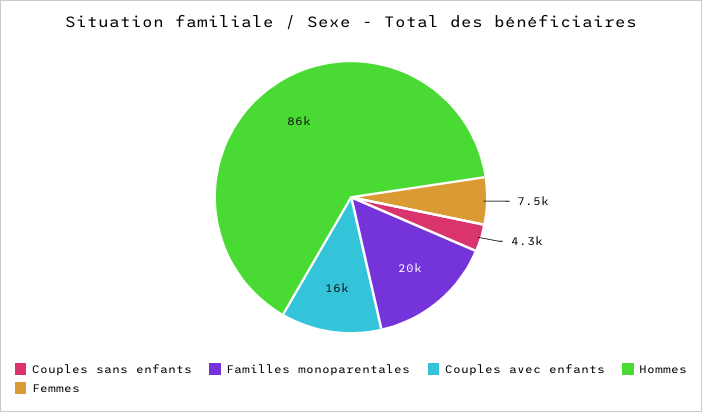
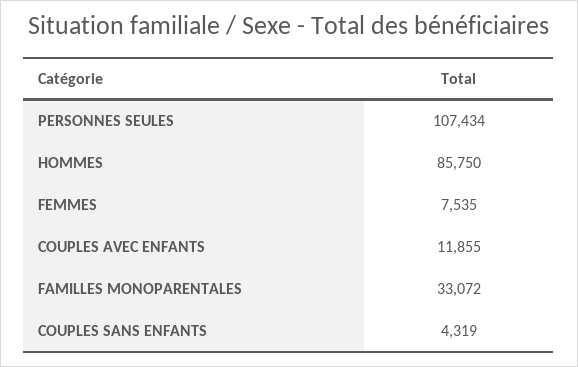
  {
    "Couples sans enfants": 4319,
-   "Familles monoparentales": 20000,
+   "Familles monoparentales": 33072,
-   "Couples avec enfants": 16000,
+   "Couples avec enfants": 11855,
    "Hommes": 85750,
-   "Femmes": 7535
+   "Femmes": 7535,
+   "PERSONNES SEULES": 107434
  }

